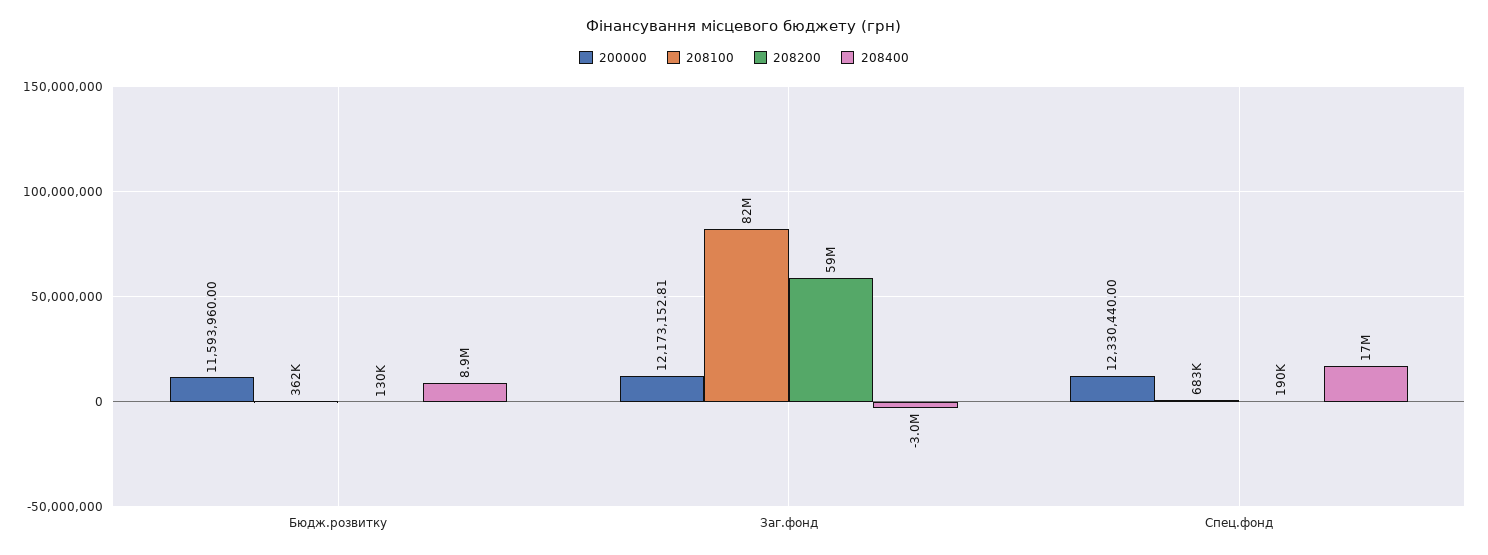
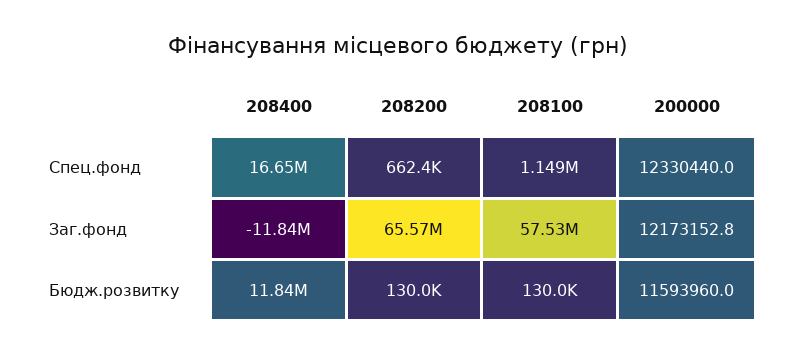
  {
    "200000": {
      "Бюдж.розвитку": 11593960,
      "Заг.фонд": 12173152.81,
      "Спец.фонд": 12330440
    },
    "208100": {
-     "Бюдж.розвитку": 362000,
+     "Бюдж.розвитку": 130000,
-     "Заг.фонд": 82000000,
+     "Заг.фонд": 57530000,
-     "Спец.фонд": 683000
+     "Спец.фонд": 1149000
    },
    "208200": {
      "Бюдж.розвитку": 130000,
-     "Заг.фонд": 59000000,
+     "Заг.фонд": 65570000,
-     "Спец.фонд": 190000
+     "Спец.фонд": 662400
    },
    "208400": {
-     "Бюдж.розвитку": 8900000,
+     "Бюдж.розвитку": 11840000,
-     "Заг.фонд": -3000000,
+     "Заг.фонд": -11840000,
      "Спец.фонд": 16650000
    }
  }

